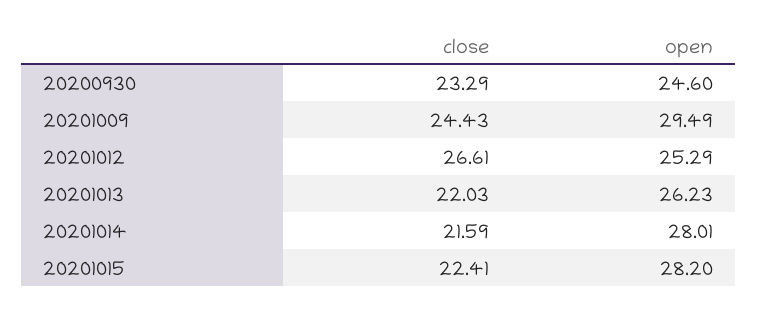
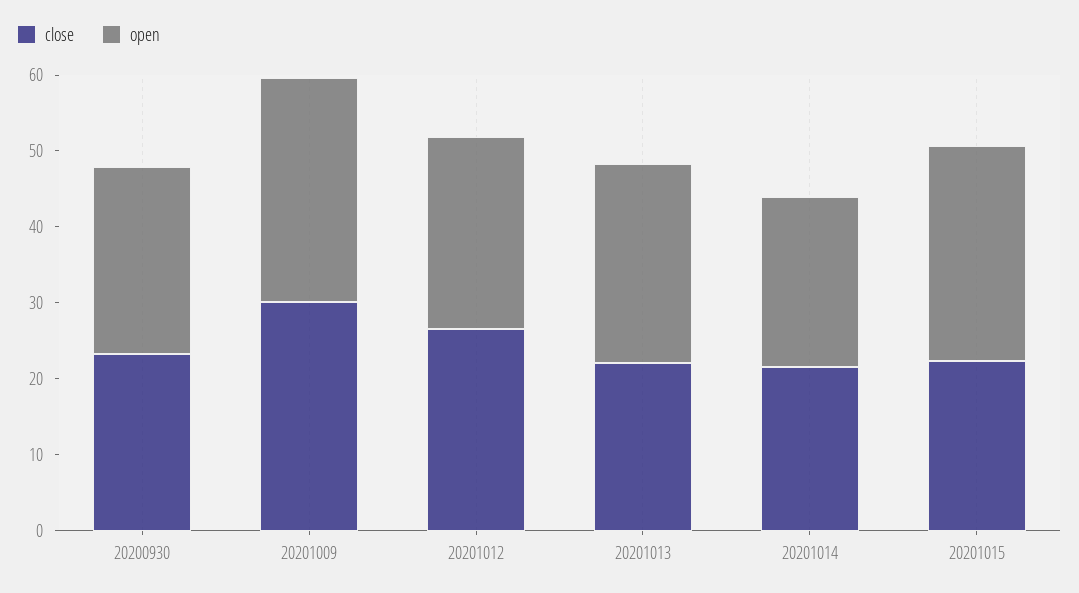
  {
    "close": {
      "20200930": 23.29,
-     "20201009": 24.43,
+     "20201009": 30,
      "20201012": 26.61,
      "20201013": 22.03,
      "20201014": 21.59,
      "20201015": 22.41
    },
    "open": {
      "20200930": 24.6,
      "20201009": 29.49,
      "20201012": 25.29,
      "20201013": 26.23,
-     "20201014": 28.01,
+     "20201014": 22,
      "20201015": 28.2
    }
  }

